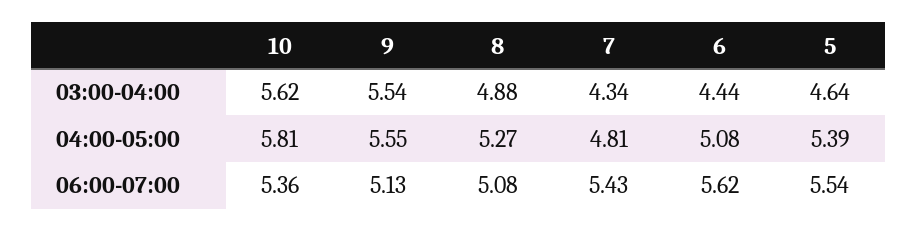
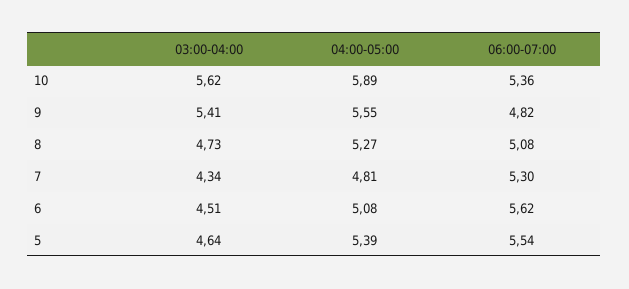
  {
    "10": {
      "03:00-04:00": 5.62,
-     "04:00-05:00": 5.81,
+     "04:00-05:00": 5.89,
      "06:00-07:00": 5.36
    },
    "9": {
-     "03:00-04:00": 5.54,
+     "03:00-04:00": 5.41,
      "04:00-05:00": 5.55,
-     "06:00-07:00": 5.13
+     "06:00-07:00": 4.82
    },
    "8": {
-     "03:00-04:00": 4.88,
+     "03:00-04:00": 4.73,
      "04:00-05:00": 5.27,
      "06:00-07:00": 5.08
    },
    "7": {
      "03:00-04:00": 4.34,
      "04:00-05:00": 4.81,
-     "06:00-07:00": 5.43
+     "06:00-07:00": 5.3
    },
    "6": {
-     "03:00-04:00": 4.44,
+     "03:00-04:00": 4.51,
      "04:00-05:00": 5.08,
      "06:00-07:00": 5.62
    },
    "5": {
      "03:00-04:00": 4.64,
      "04:00-05:00": 5.39,
      "06:00-07:00": 5.54
    }
  }

